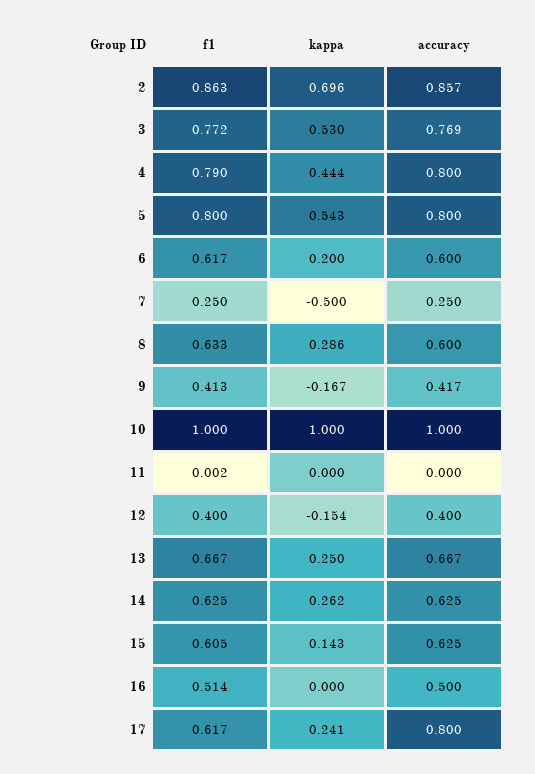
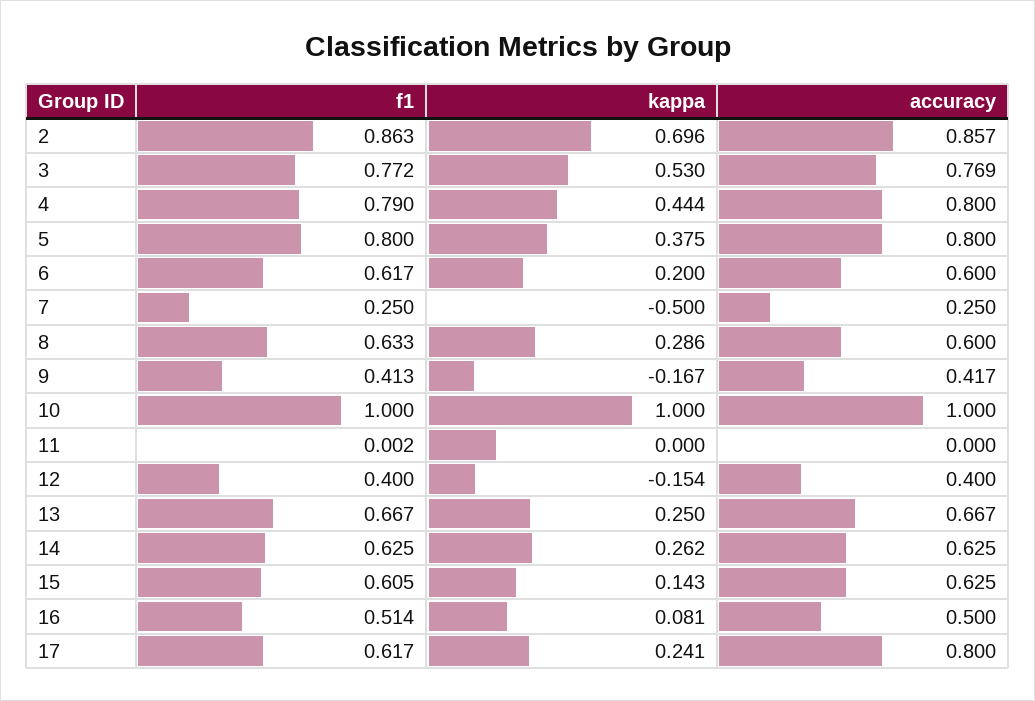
  {
    "f1": {
      "2": 0.863,
      "3": 0.772,
      "4": 0.79,
      "5": 0.8,
      "6": 0.617,
      "7": 0.25,
      "8": 0.633,
      "9": 0.413,
      "10": 1,
      "11": 0.002,
      "12": 0.4,
      "13": 0.667,
      "14": 0.625,
      "15": 0.605,
      "16": 0.514,
      "17": 0.617
    },
    "kappa": {
      "2": 0.696,
      "3": 0.53,
      "4": 0.444,
-     "5": 0.543,
+     "5": 0.375,
      "6": 0.2,
      "7": -0.5,
      "8": 0.286,
      "9": -0.167,
      "10": 1,
      "11": 0,
      "12": -0.154,
      "13": 0.25,
      "14": 0.262,
      "15": 0.143,
-     "16": 0,
+     "16": 0.081,
      "17": 0.241
    },
    "accuracy": {
      "2": 0.857,
      "3": 0.769,
      "4": 0.8,
      "5": 0.8,
      "6": 0.6,
      "7": 0.25,
      "8": 0.6,
      "9": 0.417,
      "10": 1,
      "11": 0,
      "12": 0.4,
      "13": 0.667,
      "14": 0.625,
      "15": 0.625,
      "16": 0.5,
      "17": 0.8
    }
  }

